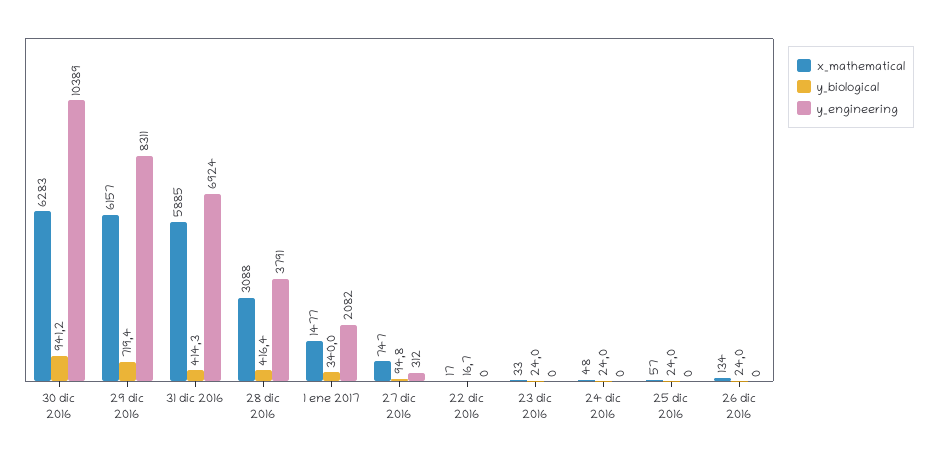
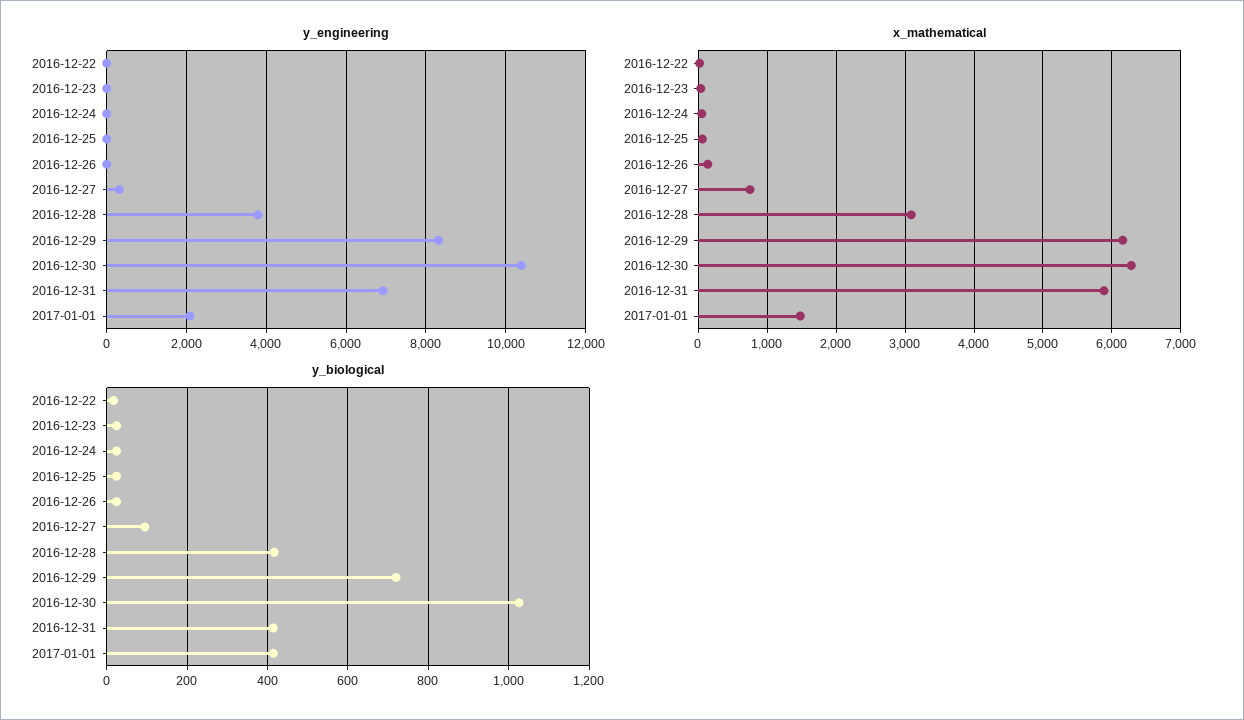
  {
    "x_mathematical": {
      "30 dic 2016": 6283,
      "29 dic 2016": 6157,
      "31 dic 2016": 5885,
      "28 dic 2016": 3088,
      "1 ene 2017": 1477,
      "27 dic 2016": 747,
      "22 dic 2016": 17,
      "23 dic 2016": 33,
      "24 dic 2016": 48,
      "25 dic 2016": 57,
      "26 dic 2016": 134
    },
    "y_biological": {
-     "30 dic 2016": 941.2,
+     "30 dic 2016": 1020,
      "29 dic 2016": 719.4,
      "31 dic 2016": 414.3,
      "28 dic 2016": 416.4,
-     "1 ene 2017": 340,
+     "1 ene 2017": 420,
      "27 dic 2016": 94.8,
      "22 dic 2016": 16.7,
      "23 dic 2016": 24,
      "24 dic 2016": 24,
      "25 dic 2016": 24,
      "26 dic 2016": 24
    },
    "y_engineering": {
      "30 dic 2016": 10389,
      "29 dic 2016": 8311,
      "31 dic 2016": 6924,
      "28 dic 2016": 3791,
      "1 ene 2017": 2082,
      "27 dic 2016": 312,
      "22 dic 2016": 0,
      "23 dic 2016": 0,
      "24 dic 2016": 0,
      "25 dic 2016": 0,
      "26 dic 2016": 0
    }
  }

